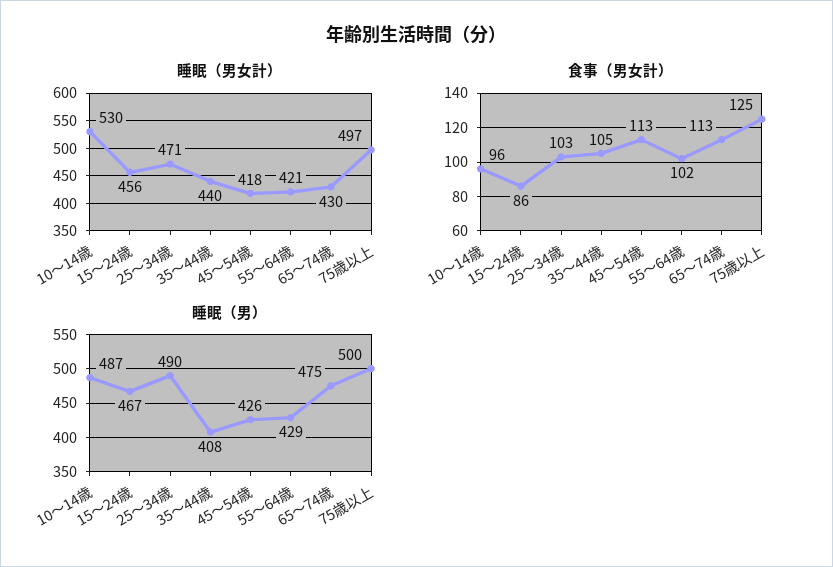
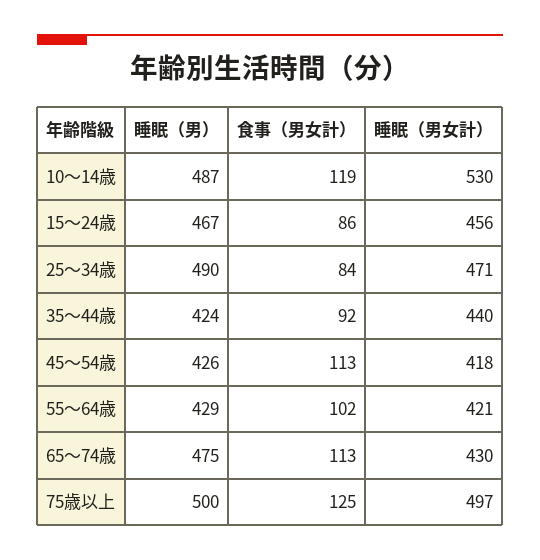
  {
    "睡眠（男女計）": {
      "10～14歳": 530,
      "15～24歳": 456,
      "25～34歳": 471,
      "35～44歳": 440,
      "45～54歳": 418,
      "55～64歳": 421,
      "65～74歳": 430,
      "75歳以上": 497
    },
    "食事（男女計）": {
-     "10～14歳": 96,
+     "10～14歳": 119,
      "15～24歳": 86,
-     "25～34歳": 103,
+     "25～34歳": 84,
-     "35～44歳": 105,
+     "35～44歳": 92,
      "45～54歳": 113,
      "55～64歳": 102,
      "65～74歳": 113,
      "75歳以上": 125
    },
    "睡眠（男）": {
      "10～14歳": 487,
      "15～24歳": 467,
      "25～34歳": 490,
-     "35～44歳": 408,
+     "35～44歳": 424,
      "45～54歳": 426,
      "55～64歳": 429,
      "65～74歳": 475,
      "75歳以上": 500
    }
  }

